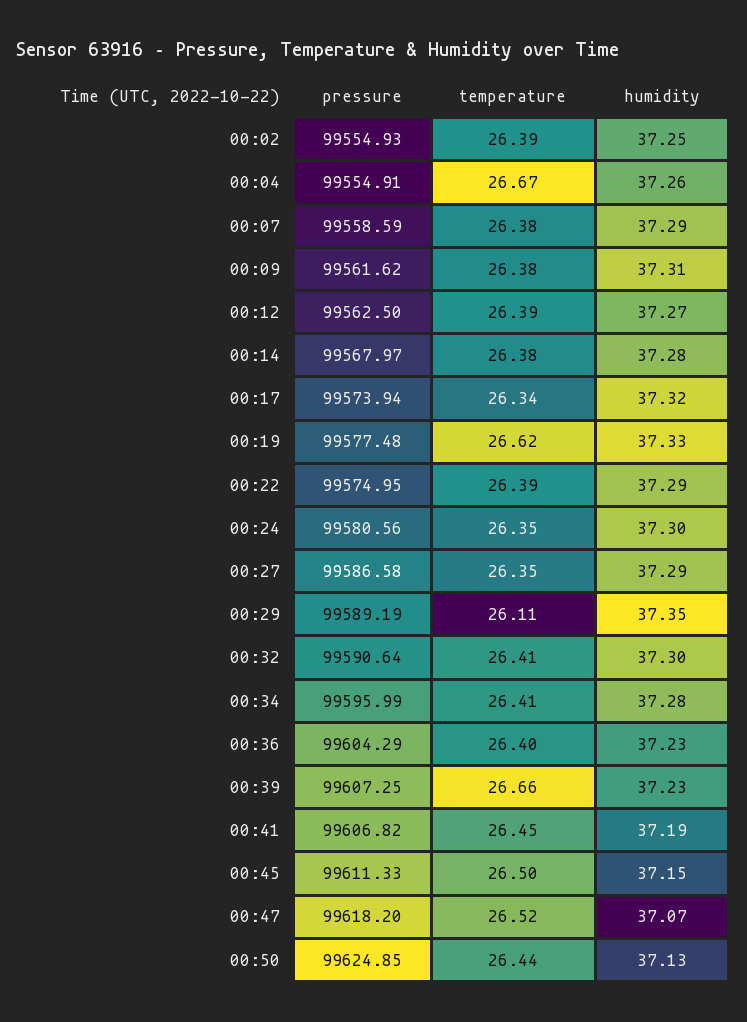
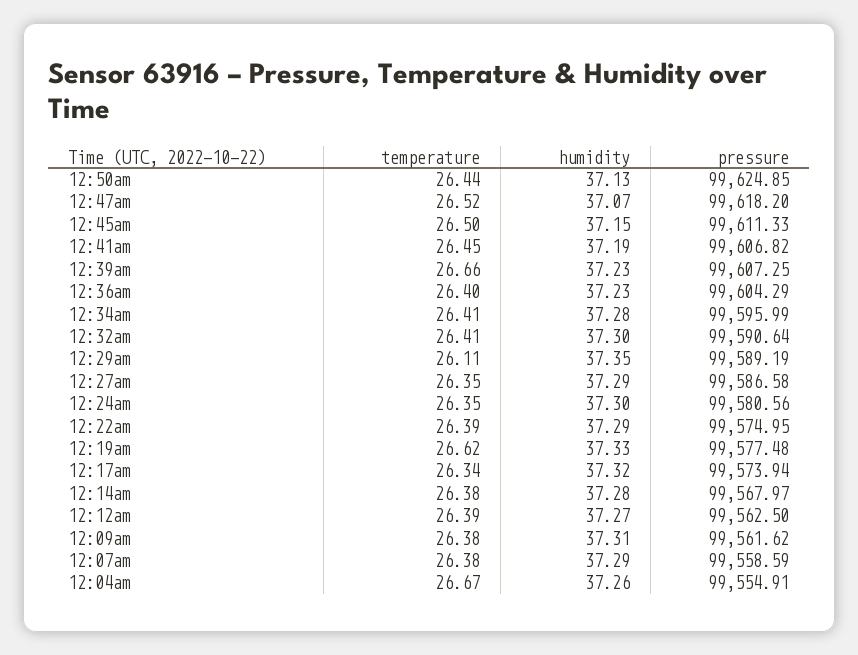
  {
    "pressure": {
-     "00:02": 99554.93,
      "00:04": 99554.91,
      "00:07": 99558.59,
      "00:09": 99561.62,
      "00:12": 99562.5,
      "00:14": 99567.97,
      "00:17": 99573.94,
      "00:19": 99577.48,
      "00:22": 99574.95,
      "00:24": 99580.56,
      "00:27": 99586.58,
      "00:29": 99589.19,
      "00:32": 99590.64,
      "00:34": 99595.99,
      "00:36": 99604.29,
      "00:39": 99607.25,
      "00:41": 99606.82,
      "00:45": 99611.33,
      "00:47": 99618.2,
      "00:50": 99624.85
    },
    "temperature": {
-     "00:02": 26.39,
      "00:04": 26.67,
      "00:07": 26.38,
      "00:09": 26.38,
      "00:12": 26.39,
      "00:14": 26.38,
      "00:17": 26.34,
      "00:19": 26.62,
      "00:22": 26.39,
      "00:24": 26.35,
      "00:27": 26.35,
      "00:29": 26.11,
      "00:32": 26.41,
      "00:34": 26.41,
      "00:36": 26.4,
      "00:39": 26.66,
      "00:41": 26.45,
      "00:45": 26.5,
      "00:47": 26.52,
      "00:50": 26.44
    },
    "humidity": {
-     "00:02": 37.25,
      "00:04": 37.26,
      "00:07": 37.29,
      "00:09": 37.31,
      "00:12": 37.27,
      "00:14": 37.28,
      "00:17": 37.32,
      "00:19": 37.33,
      "00:22": 37.29,
      "00:24": 37.3,
      "00:27": 37.29,
      "00:29": 37.35,
      "00:32": 37.3,
      "00:34": 37.28,
      "00:36": 37.23,
      "00:39": 37.23,
      "00:41": 37.19,
      "00:45": 37.15,
      "00:47": 37.07,
      "00:50": 37.13
    }
  }

